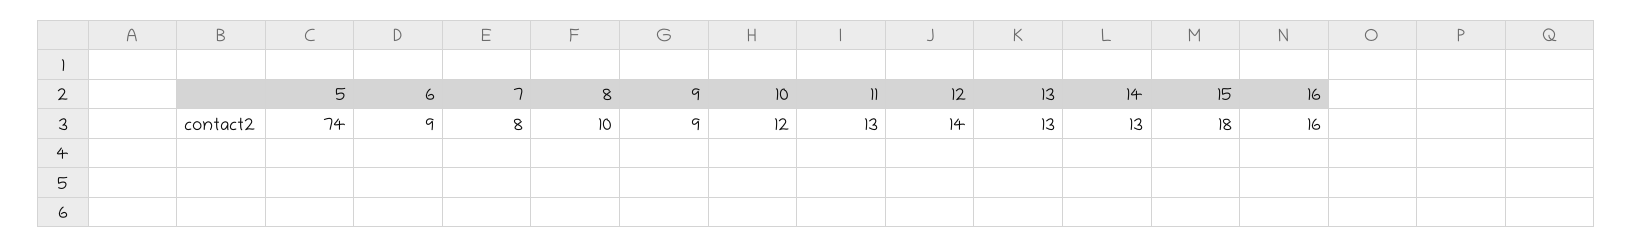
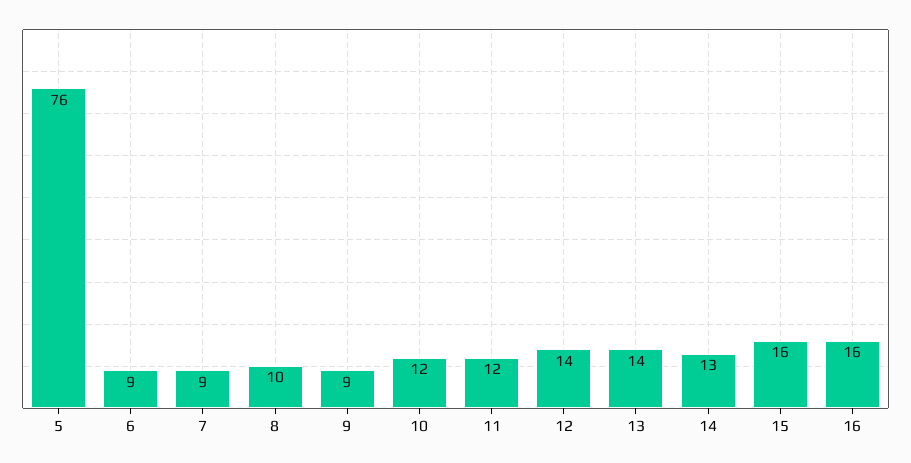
  {
-   "5": 74,
+   "5": 76,
    "6": 9,
-   "7": 8,
+   "7": 9,
    "8": 10,
    "9": 9,
    "10": 12,
-   "11": 13,
+   "11": 12,
    "12": 14,
-   "13": 13,
+   "13": 14,
    "14": 13,
-   "15": 18,
+   "15": 16,
    "16": 16
  }

